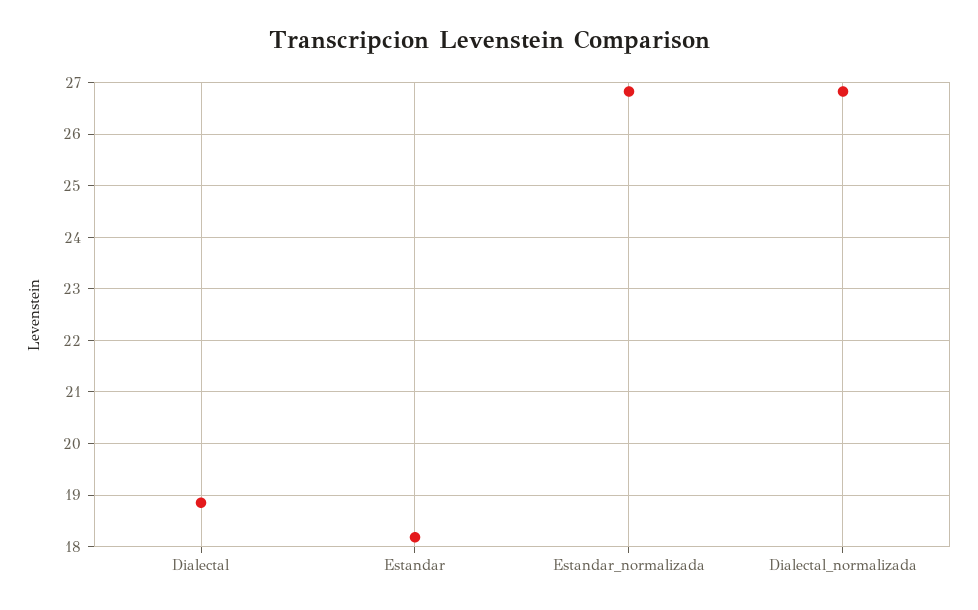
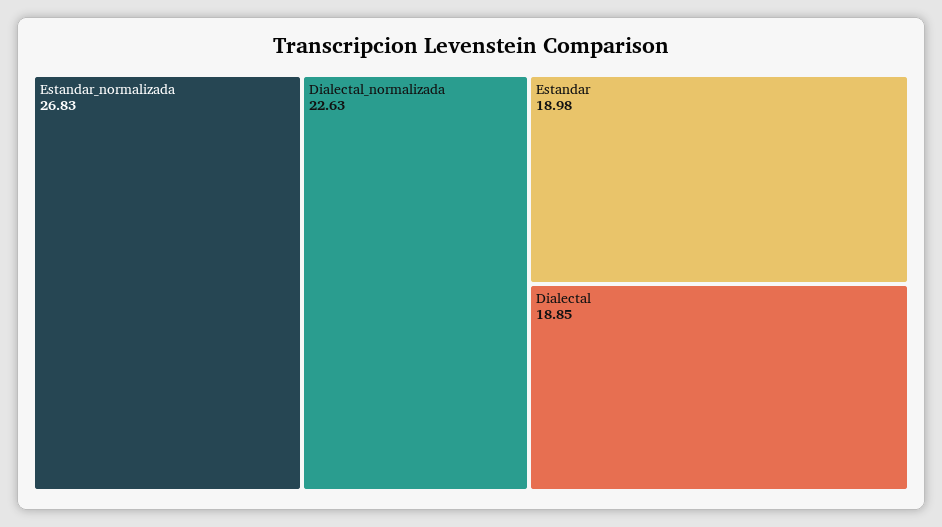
  {
    "Dialectal": 18.85,
-   "Estandar": 18.2,
+   "Estandar": 18.98,
    "Estandar_normalizada": 26.83,
-   "Dialectal_normalizada": 26.8
+   "Dialectal_normalizada": 22.63
  }

